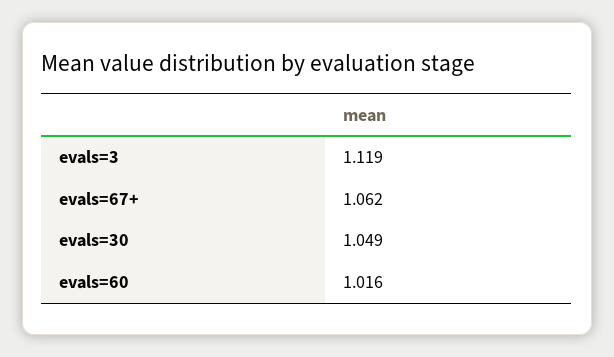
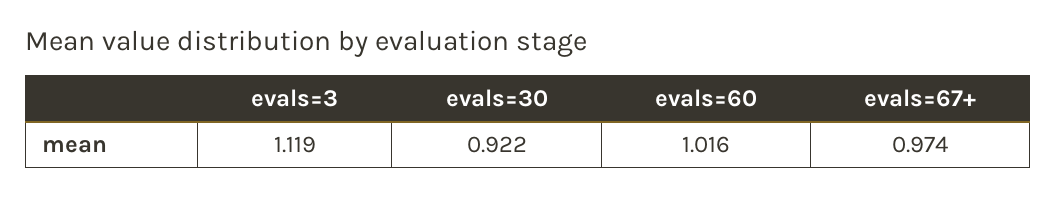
  {
    "evals=3": 1.119,
-   "evals=67+": 1.062,
+   "evals=67+": 0.974,
-   "evals=30": 1.049,
+   "evals=30": 0.922,
    "evals=60": 1.016
  }

